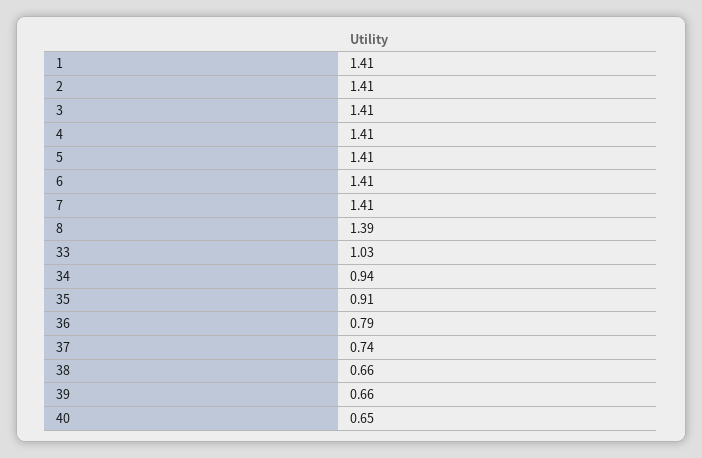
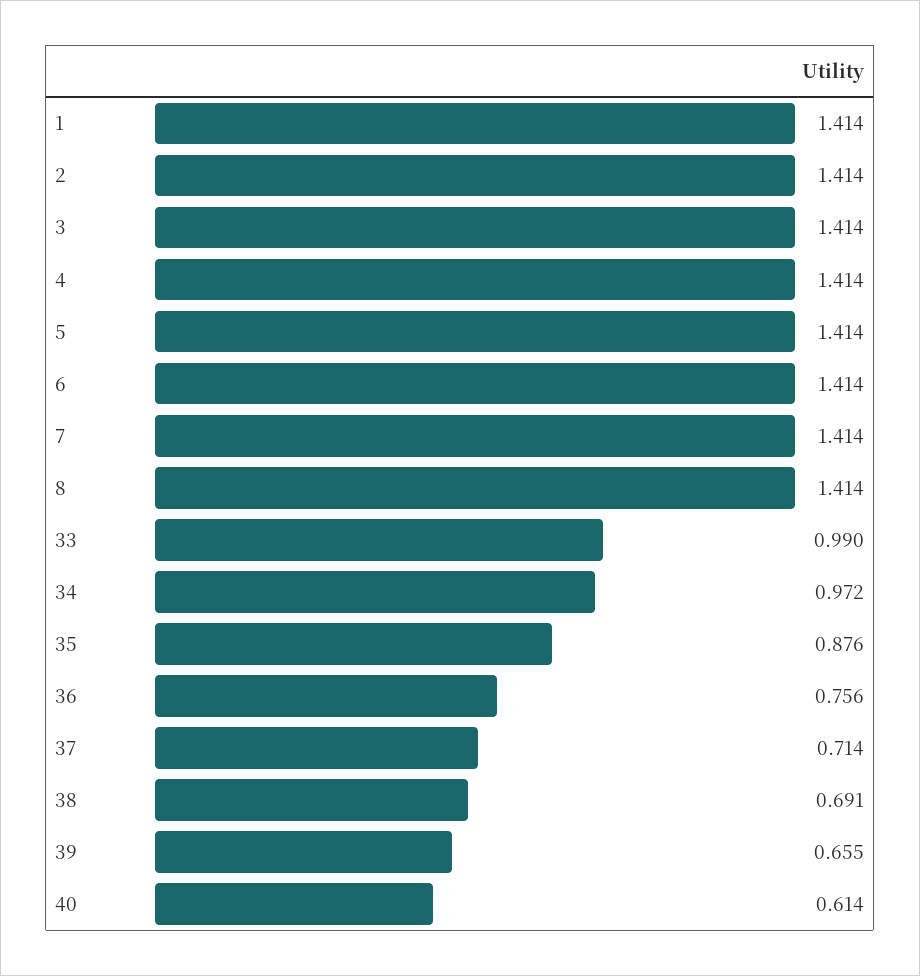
  {
    "1": 1.414,
    "2": 1.414,
    "3": 1.414,
    "4": 1.414,
    "5": 1.414,
    "6": 1.414,
    "7": 1.414,
-   "8": 1.39,
+   "8": 1.414,
-   "33": 1.03,
+   "33": 0.99,
-   "34": 0.94,
+   "34": 0.972,
-   "35": 0.91,
+   "35": 0.876,
-   "36": 0.79,
+   "36": 0.756,
-   "37": 0.74,
+   "37": 0.714,
-   "38": 0.66,
+   "38": 0.691,
    "39": 0.655,
-   "40": 0.65
+   "40": 0.614
  }

